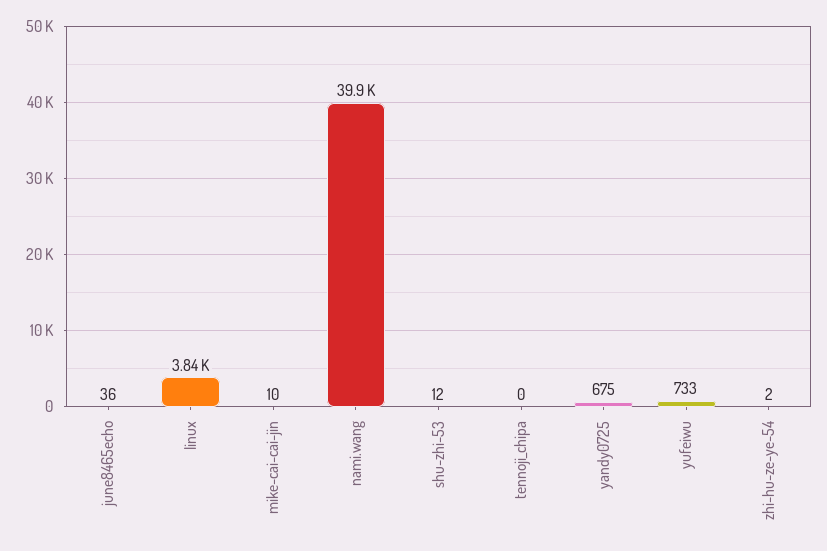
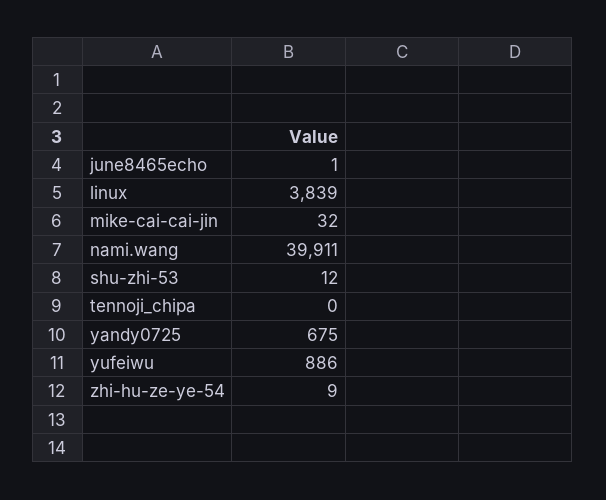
  {
-   "june8465echo": 36,
+   "june8465echo": 1,
    "linux": 3839,
-   "mike-cai-cai-jin": 10,
+   "mike-cai-cai-jin": 32,
    "nami.wang": 39911,
    "shu-zhi-53": 12,
    "tennoji_chipa": 0,
    "yandy0725": 675,
-   "yufeiwu": 733,
+   "yufeiwu": 886,
-   "zhi-hu-ze-ye-54": 2
+   "zhi-hu-ze-ye-54": 9
  }

